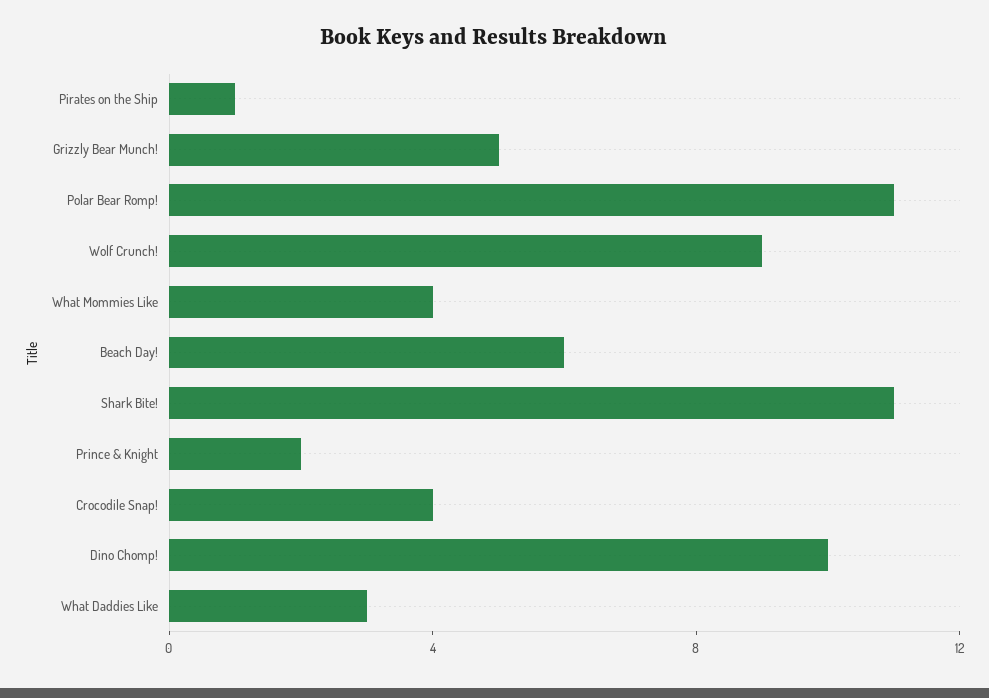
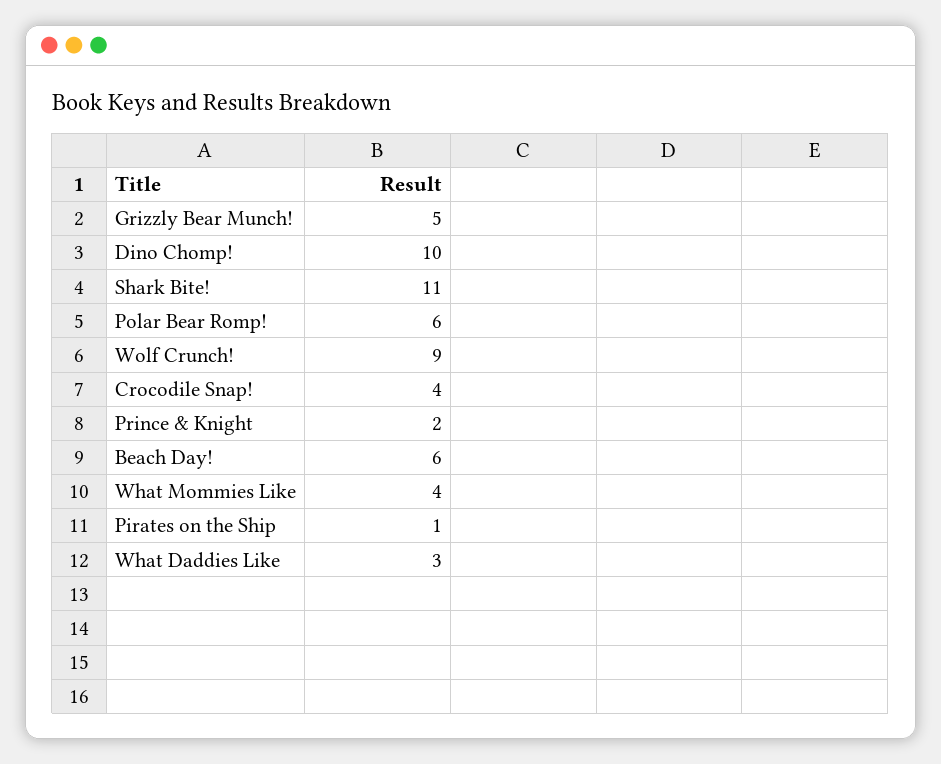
  {
    "Pirates on the Ship": 1,
    "Grizzly Bear Munch!": 5,
-   "Polar Bear Romp!": 11,
+   "Polar Bear Romp!": 6,
    "Wolf Crunch!": 9,
    "What Mommies Like": 4,
    "Beach Day!": 6,
    "Shark Bite!": 11,
    "Prince & Knight": 2,
    "Crocodile Snap!": 4,
    "Dino Chomp!": 10,
    "What Daddies Like": 3
  }

